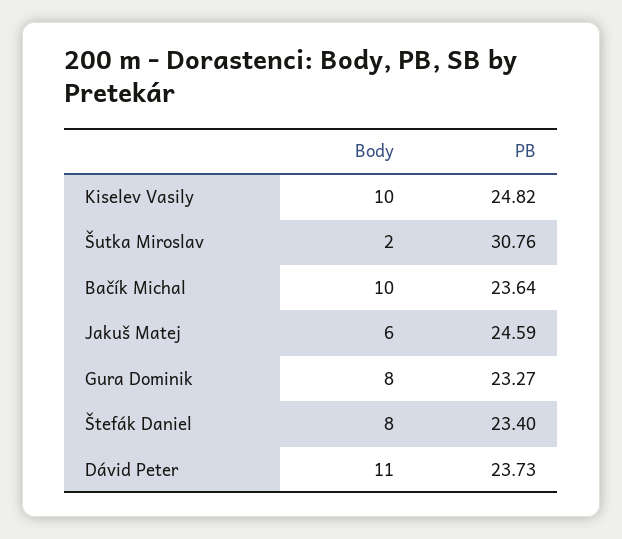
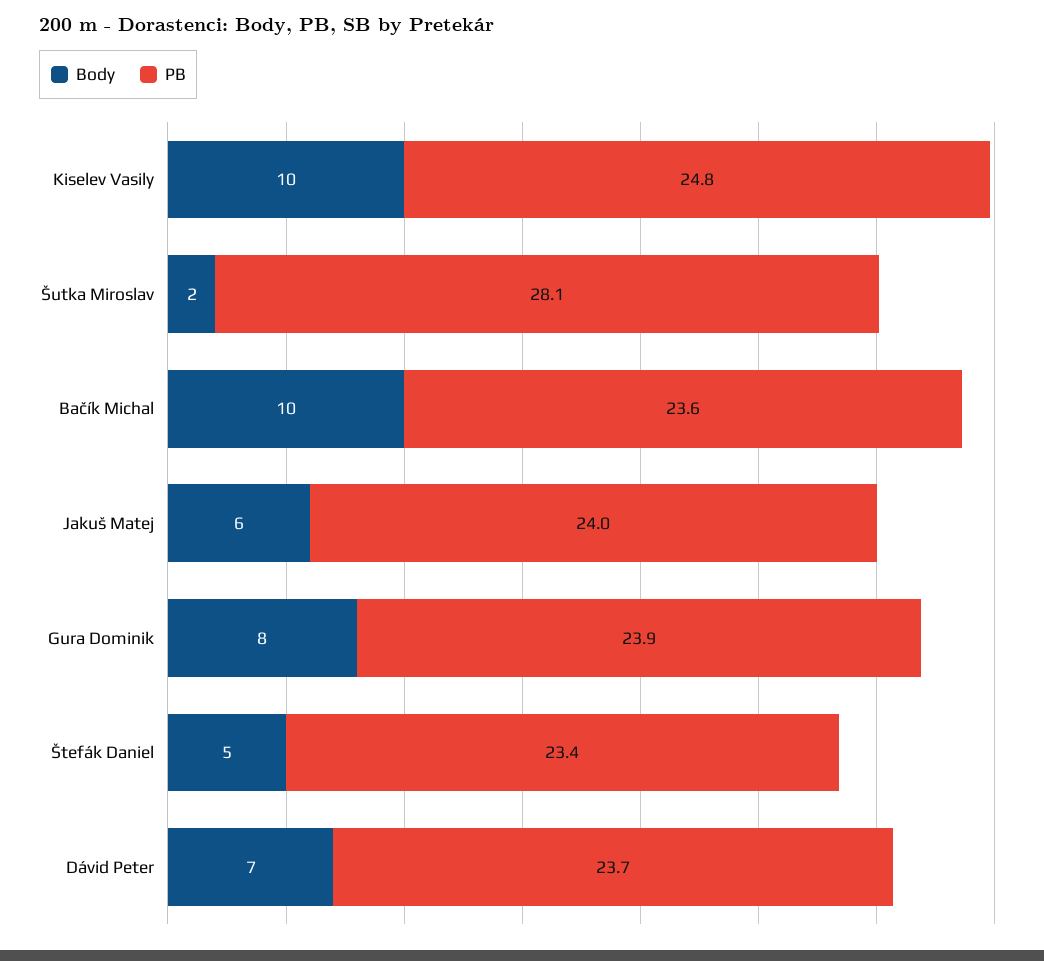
  {
    "Body": {
      "Kiselev Vasily": 10,
      "Šutka Miroslav": 2,
      "Bačík Michal": 10,
      "Jakuš Matej": 6,
      "Gura Dominik": 8,
-     "Štefák Daniel": 8,
+     "Štefák Daniel": 5,
-     "Dávid Peter": 11
+     "Dávid Peter": 7
    },
    "PB": {
      "Kiselev Vasily": 24.82,
-     "Šutka Miroslav": 30.76,
+     "Šutka Miroslav": 28.1,
      "Bačík Michal": 23.64,
-     "Jakuš Matej": 24.59,
+     "Jakuš Matej": 24,
-     "Gura Dominik": 23.27,
+     "Gura Dominik": 23.9,
      "Štefák Daniel": 23.4,
      "Dávid Peter": 23.73
    }
  }

